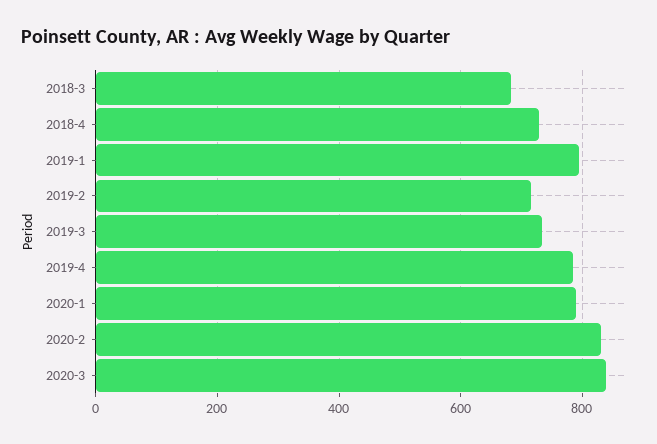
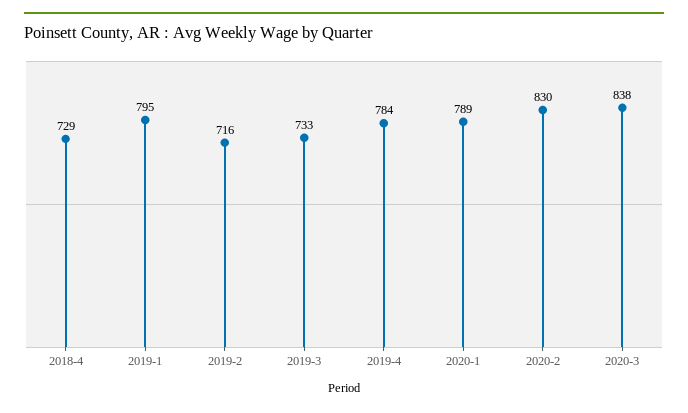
  {
-   "2018-3": 680,
    "2018-4": 729,
    "2019-1": 795,
    "2019-2": 716,
    "2019-3": 733,
    "2019-4": 784,
    "2020-1": 789,
    "2020-2": 830,
    "2020-3": 838
  }

